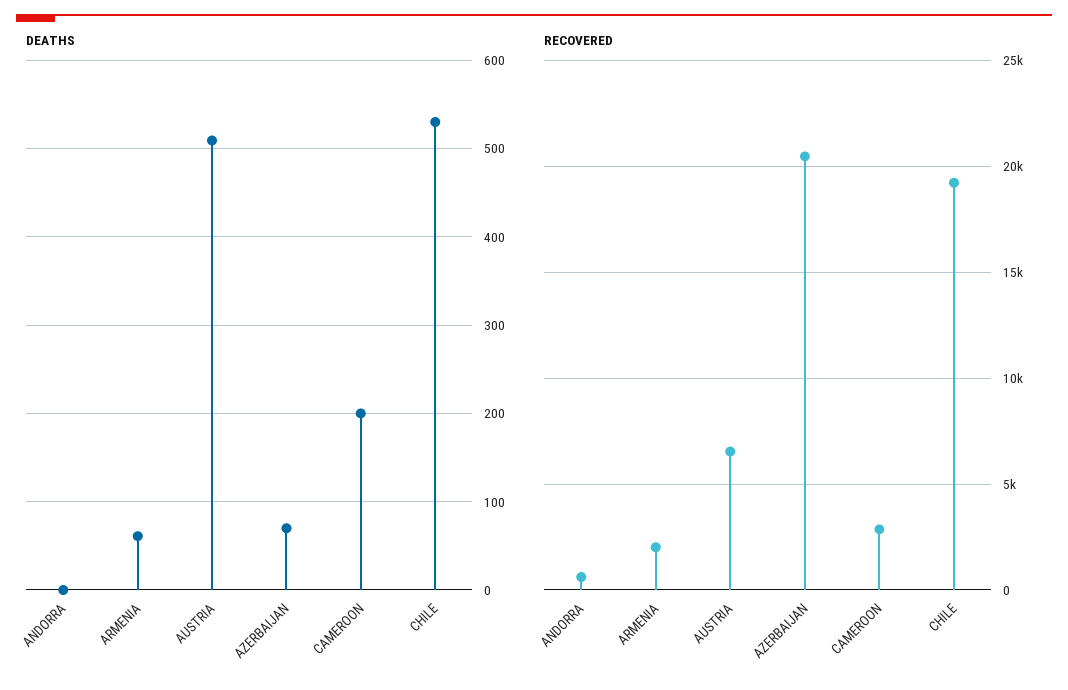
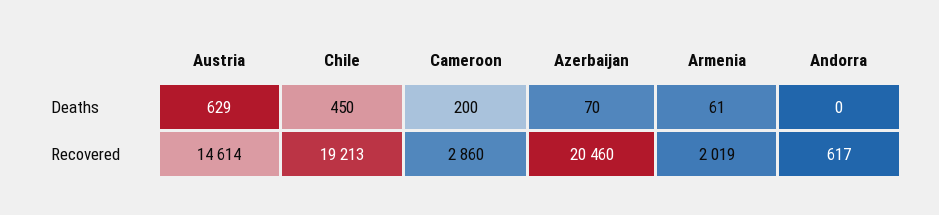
  {
    "DEATHS": {
      "ANDORRA": 0,
      "ARMENIA": 61,
-     "AUSTRIA": 510,
+     "AUSTRIA": 629,
      "AZERBAIJAN": 70,
      "CAMEROON": 200,
-     "CHILE": 530
+     "CHILE": 450
    },
    "RECOVERED": {
      "ANDORRA": 617,
      "ARMENIA": 2019,
-     "AUSTRIA": 6500,
+     "AUSTRIA": 14614,
      "AZERBAIJAN": 20460,
      "CAMEROON": 2860,
      "CHILE": 19213
    }
  }

